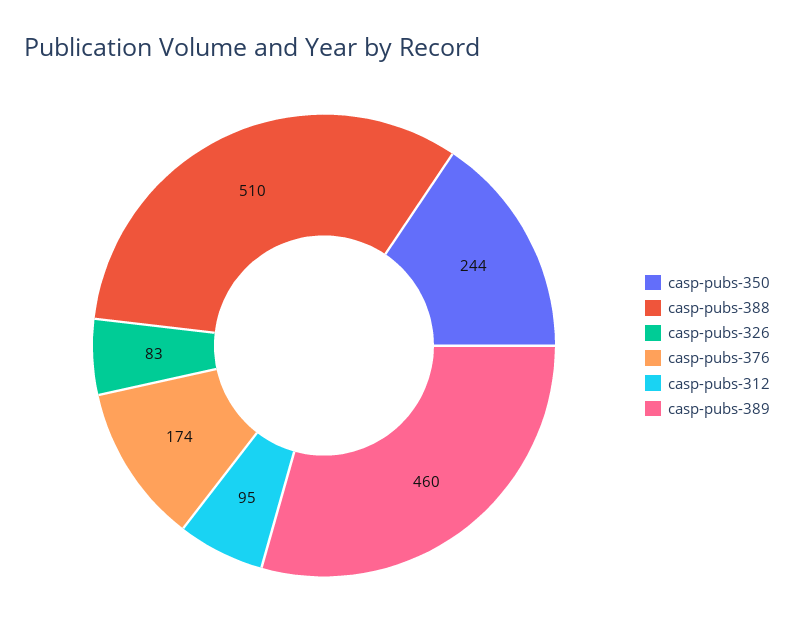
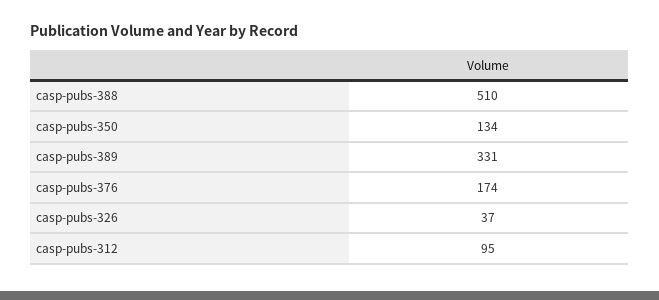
  {
-   "casp-pubs-350": 244,
+   "casp-pubs-350": 134,
    "casp-pubs-388": 510,
-   "casp-pubs-326": 83,
+   "casp-pubs-326": 37,
    "casp-pubs-376": 174,
    "casp-pubs-312": 95,
-   "casp-pubs-389": 460
+   "casp-pubs-389": 331
  }

